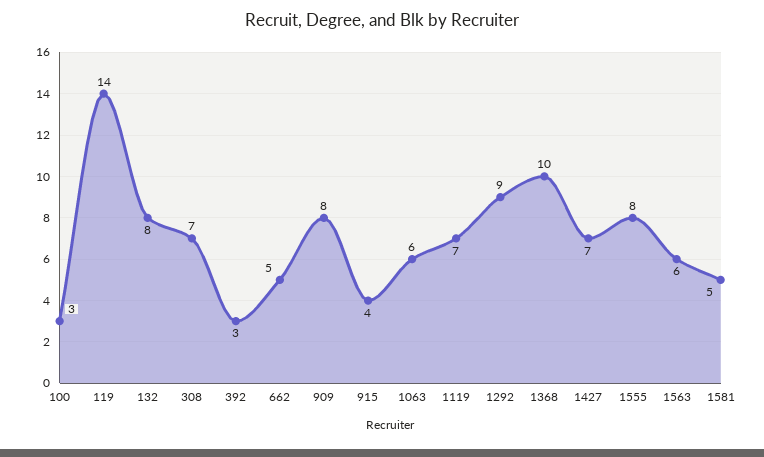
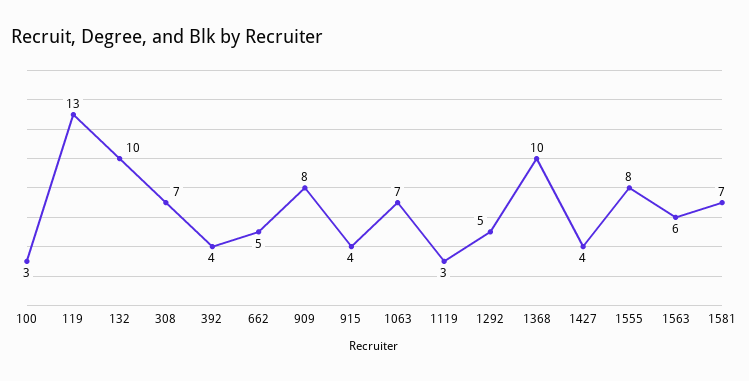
  {
    "100": 3,
-   "119": 14,
+   "119": 13,
-   "132": 8,
+   "132": 10,
    "308": 7,
-   "392": 3,
+   "392": 4,
    "662": 5,
    "909": 8,
    "915": 4,
-   "1063": 6,
+   "1063": 7,
-   "1119": 7,
+   "1119": 3,
-   "1292": 9,
+   "1292": 5,
    "1368": 10,
-   "1427": 7,
+   "1427": 4,
    "1555": 8,
    "1563": 6,
-   "1581": 5
+   "1581": 7
  }

